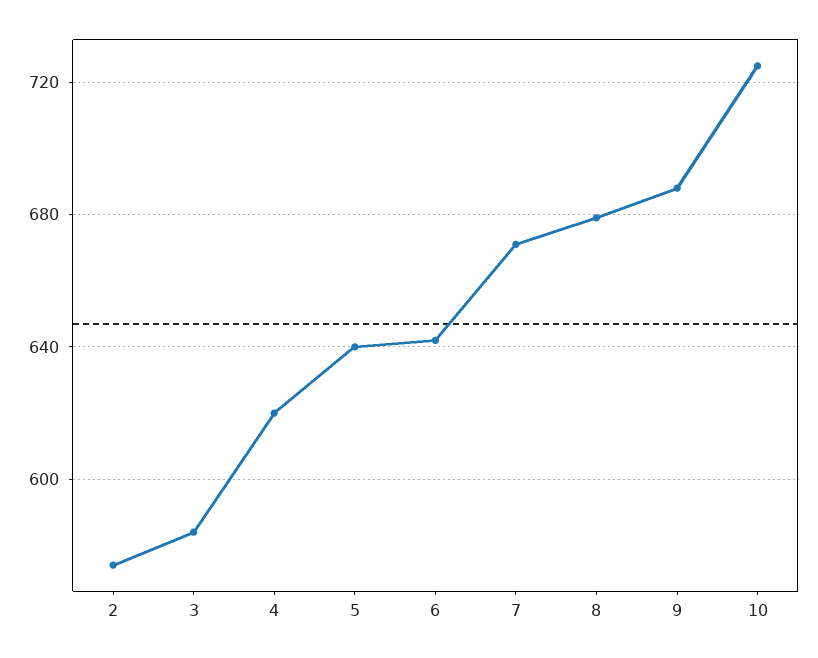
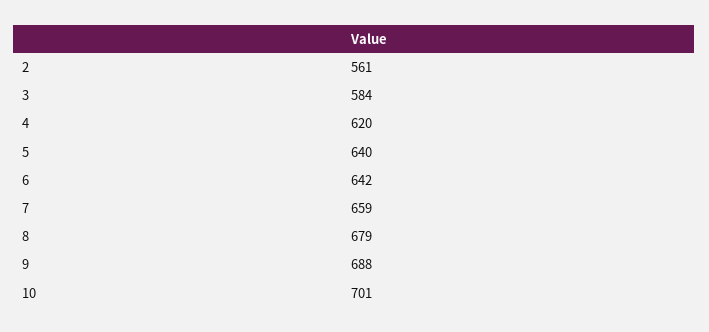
  {
-   "2": 575,
+   "2": 561,
    "3": 584,
    "4": 620,
    "5": 640,
    "6": 642,
-   "7": 670,
+   "7": 659,
    "8": 679,
    "9": 688,
-   "10": 725
+   "10": 701
  }

